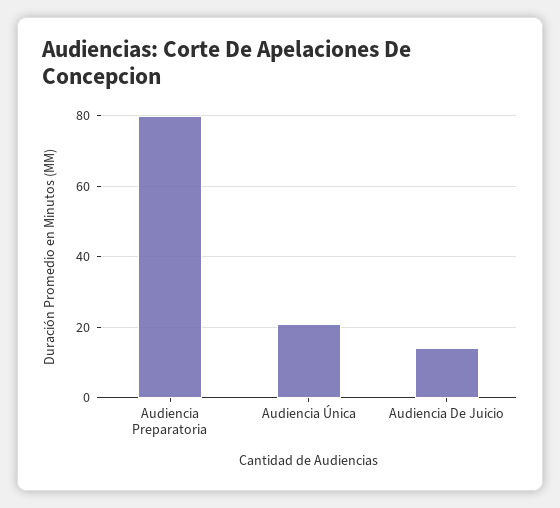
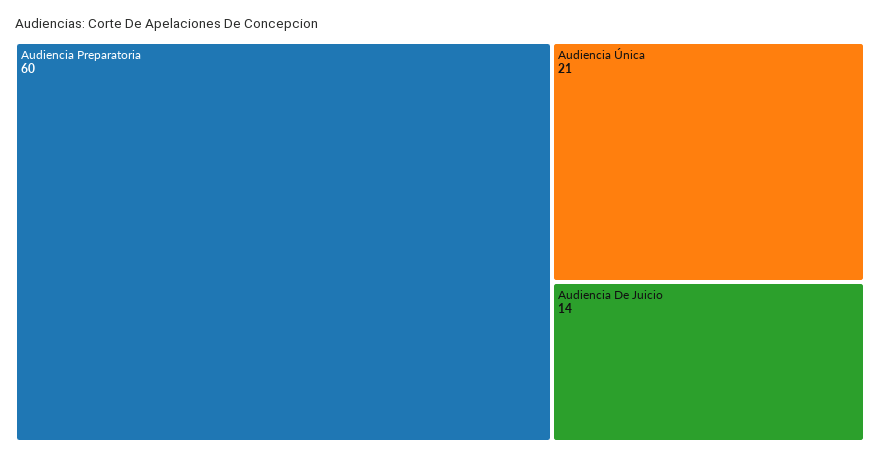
  {
-   "Audiencia Preparatoria": 80,
+   "Audiencia Preparatoria": 60,
    "Audiencia Única": 21,
    "Audiencia De Juicio": 14
  }

